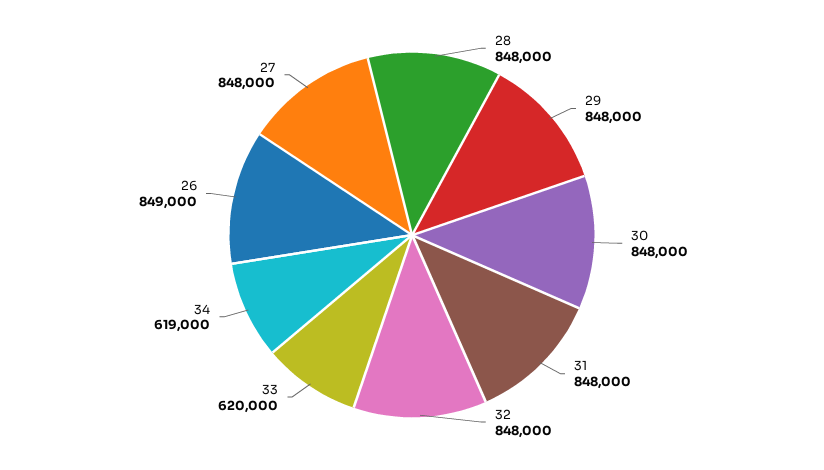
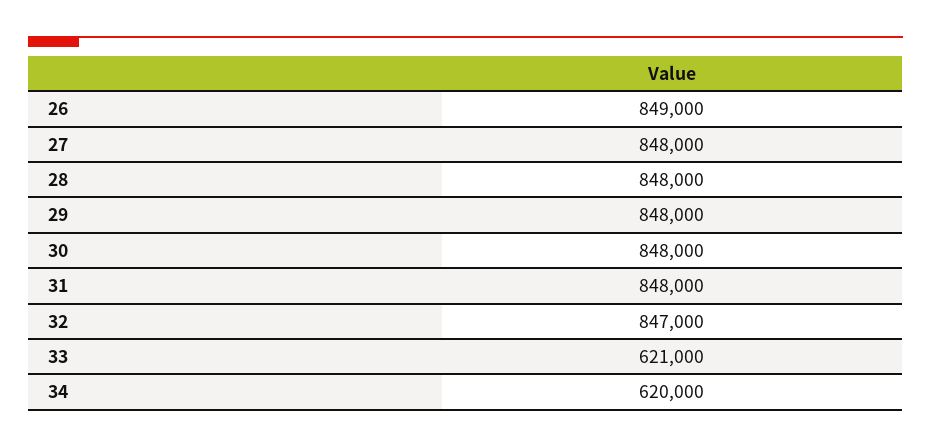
  {
    "28": 848000,
    "29": 848000,
    "30": 848000,
    "31": 848000,
-   "32": 848000,
+   "32": 847000,
-   "33": 620000,
+   "33": 621000,
-   "34": 619000,
+   "34": 620000,
    "26": 849000,
    "27": 848000
  }

